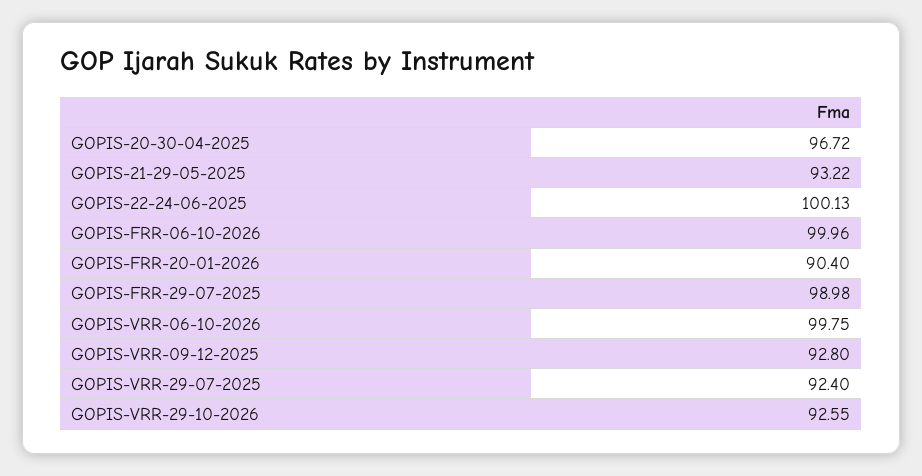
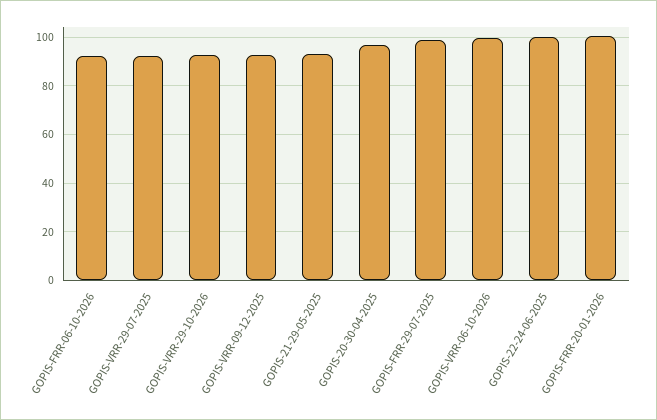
  {
    "GOPIS-20-30-04-2025": 96.72,
    "GOPIS-21-29-05-2025": 93.22,
    "GOPIS-22-24-06-2025": 100.13,
-   "GOPIS-FRR-06-10-2026": 99.96,
+   "GOPIS-FRR-06-10-2026": 92.5,
-   "GOPIS-FRR-20-01-2026": 90.4,
+   "GOPIS-FRR-20-01-2026": 100,
    "GOPIS-FRR-29-07-2025": 98.98,
    "GOPIS-VRR-06-10-2026": 99.75,
    "GOPIS-VRR-09-12-2025": 92.8,
    "GOPIS-VRR-29-07-2025": 92.4,
    "GOPIS-VRR-29-10-2026": 92.55
  }

